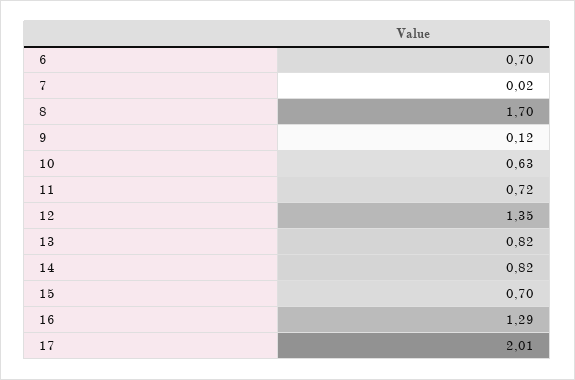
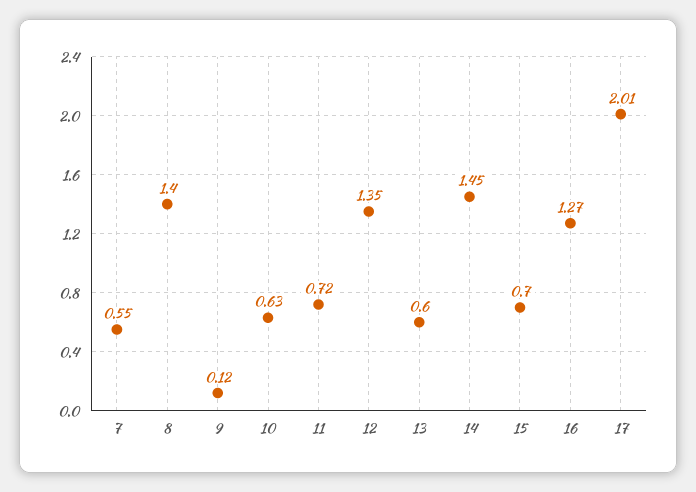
  {
-   "6": 0.7,
-   "7": 0.02,
+   "7": 0.55,
-   "8": 1.7,
+   "8": 1.4,
    "9": 0.12,
    "10": 0.63,
    "11": 0.72,
    "12": 1.35,
-   "13": 0.82,
+   "13": 0.6,
-   "14": 0.82,
+   "14": 1.45,
    "15": 0.7,
-   "16": 1.29,
+   "16": 1.27,
    "17": 2.01
  }

